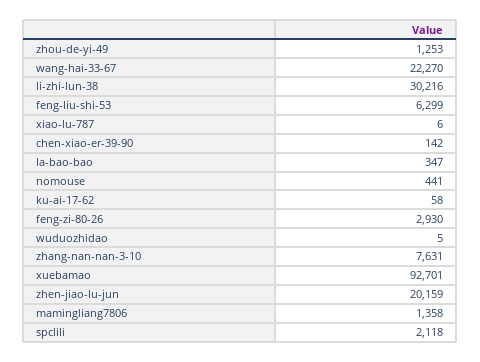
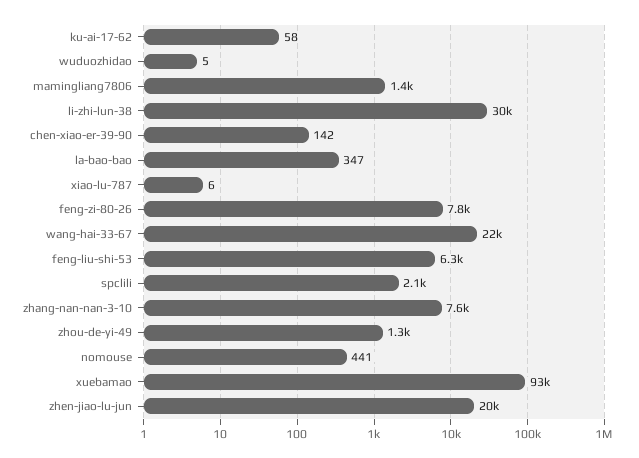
  {
    "zhou-de-yi-49": 1253,
    "wang-hai-33-67": 22270,
    "li-zhi-lun-38": 30216,
    "feng-liu-shi-53": 6299,
    "xiao-lu-787": 6,
    "chen-xiao-er-39-90": 142,
    "la-bao-bao": 347,
    "nomouse": 441,
    "ku-ai-17-62": 58,
-   "feng-zi-80-26": 2930,
+   "feng-zi-80-26": 7800,
    "wuduozhidao": 5,
    "zhang-nan-nan-3-10": 7631,
    "xuebamao": 92701,
    "zhen-jiao-lu-jun": 20159,
    "mamingliang7806": 1358,
    "spclili": 2118
  }

